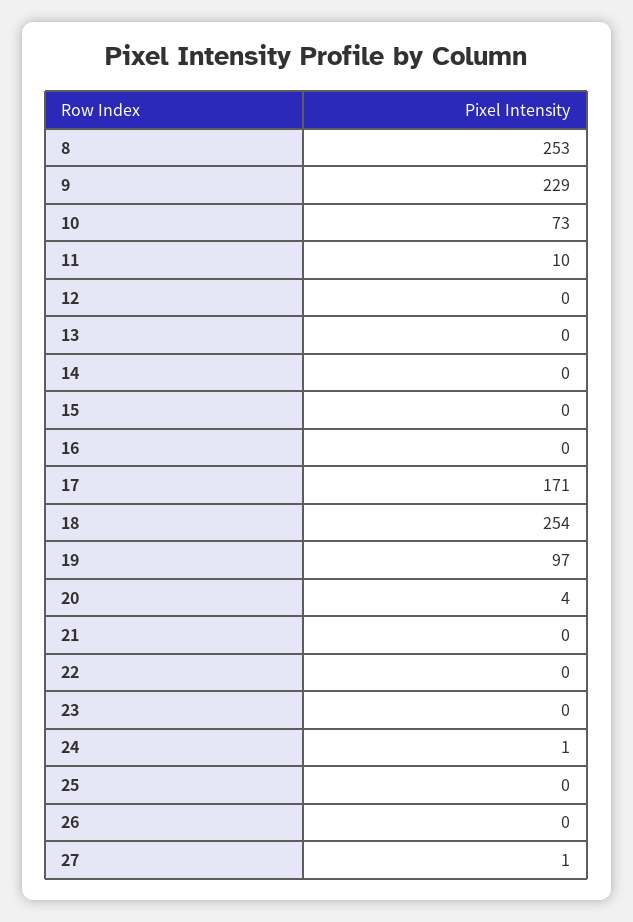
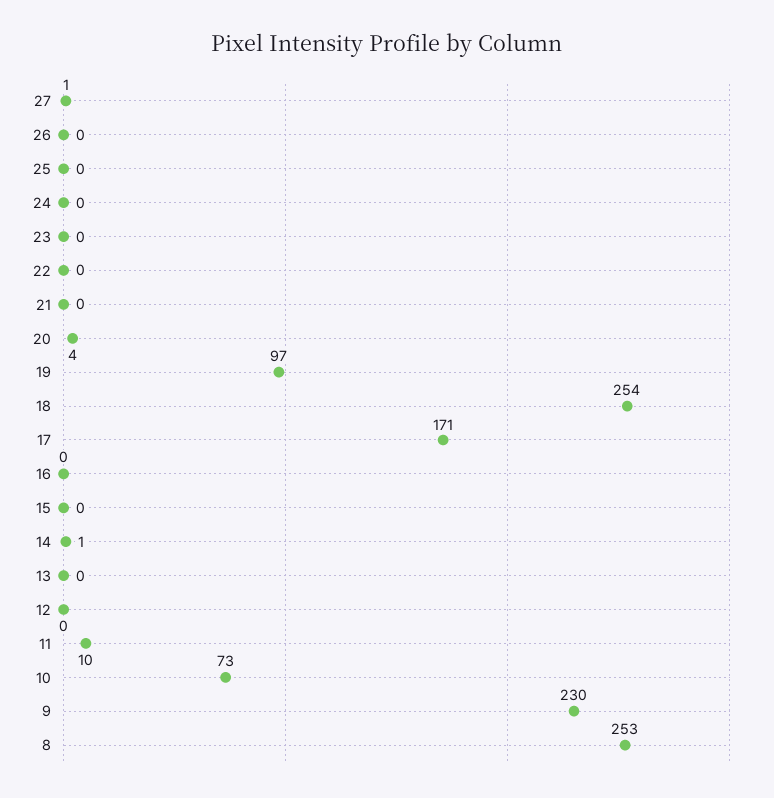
  {
    "8": 253,
-   "9": 229,
+   "9": 230,
    "10": 73,
    "11": 10,
    "12": 0,
    "13": 0,
-   "14": 0,
+   "14": 1,
    "15": 0,
    "16": 0,
    "17": 171,
    "18": 254,
    "19": 97,
    "20": 4,
    "21": 0,
    "22": 0,
    "23": 0,
-   "24": 1,
+   "24": 0,
    "25": 0,
    "26": 0,
    "27": 1
  }

